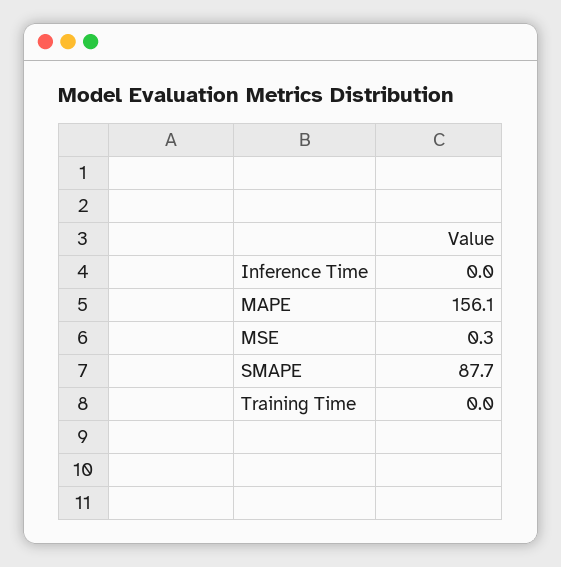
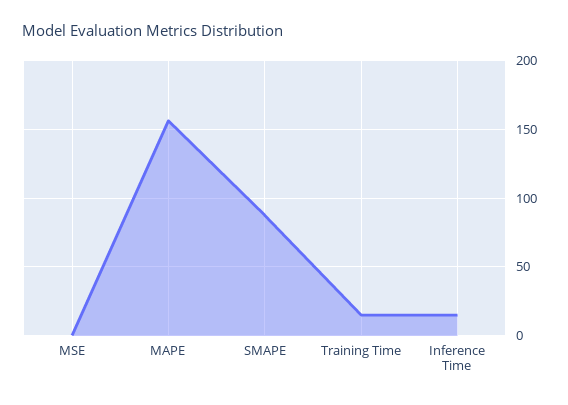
  {
-   "Inference Time": 0,
+   "Inference Time": 15,
    "MAPE": 156.1,
    "MSE": 0.3,
    "SMAPE": 87.7,
-   "Training Time": 0
+   "Training Time": 15
  }

